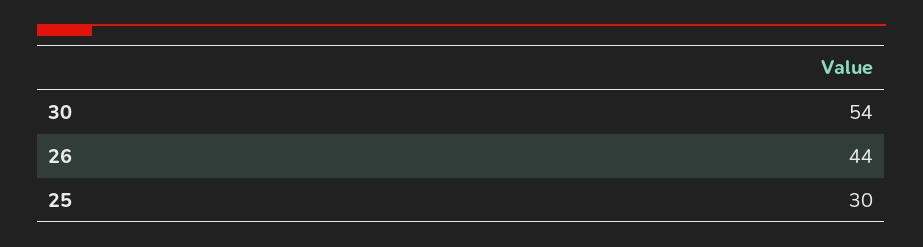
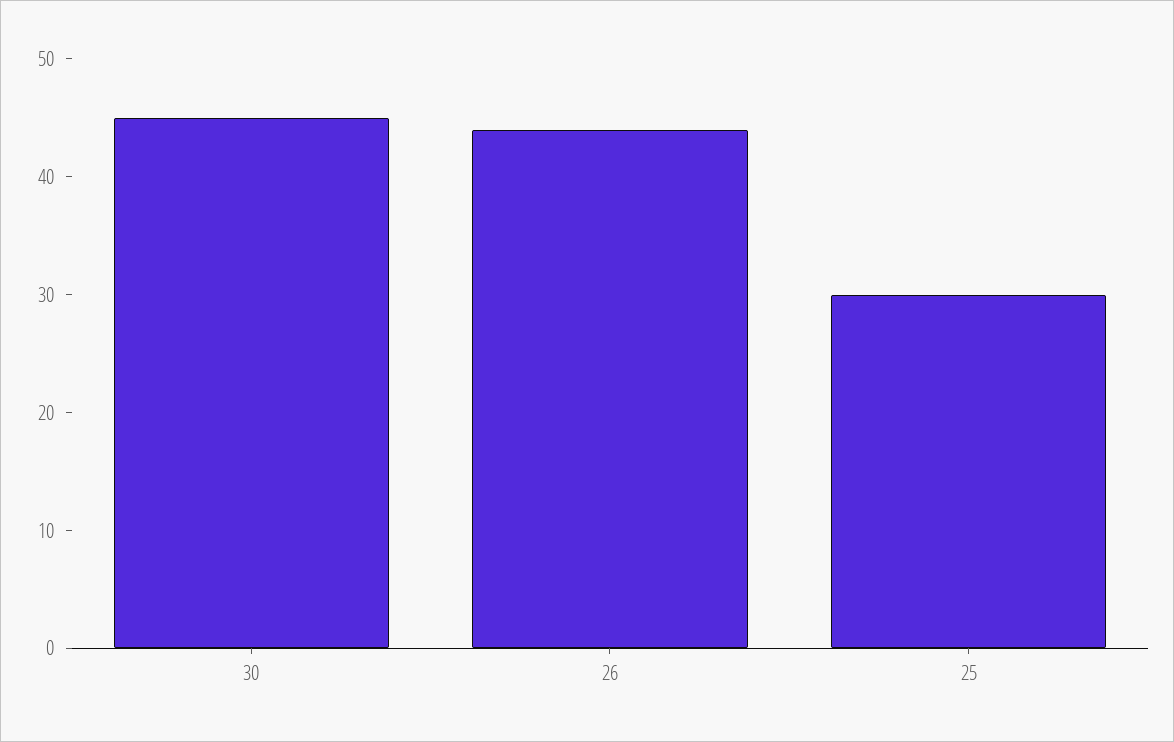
  {
-   "30": 54,
+   "30": 45,
    "26": 44,
    "25": 30
  }

